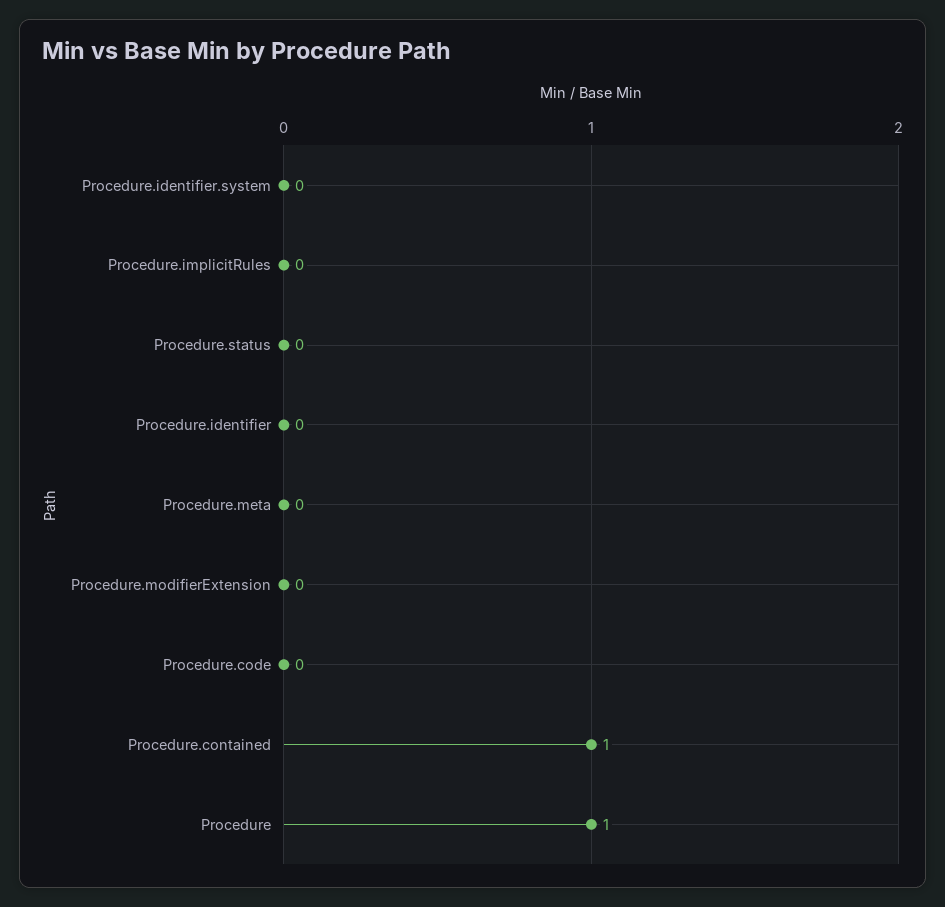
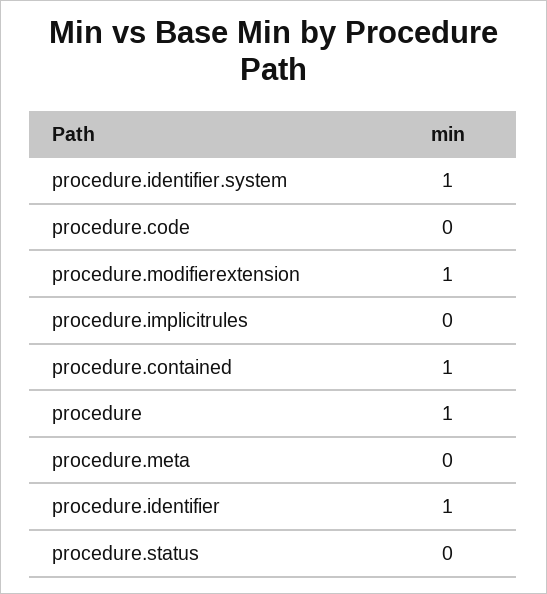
  {
-   "Procedure.identifier.system": 0,
+   "Procedure.identifier.system": 1,
    "Procedure.implicitRules": 0,
    "Procedure.status": 0,
-   "Procedure.identifier": 0,
+   "Procedure.identifier": 1,
    "Procedure.meta": 0,
-   "Procedure.modifierExtension": 0,
+   "Procedure.modifierExtension": 1,
    "Procedure.code": 0,
    "Procedure.contained": 1,
    "Procedure": 1
  }

